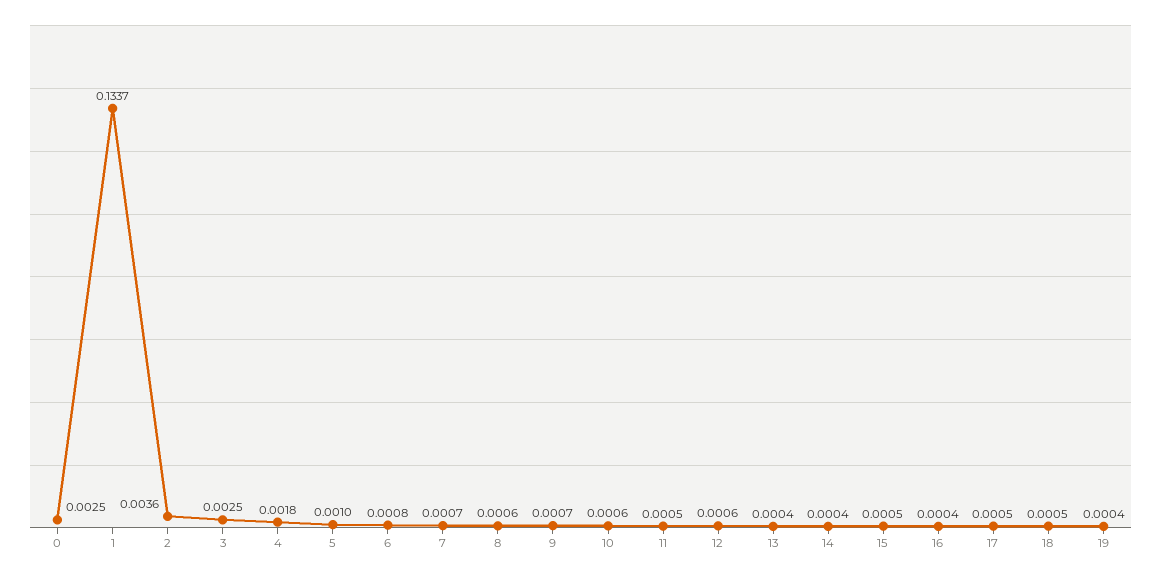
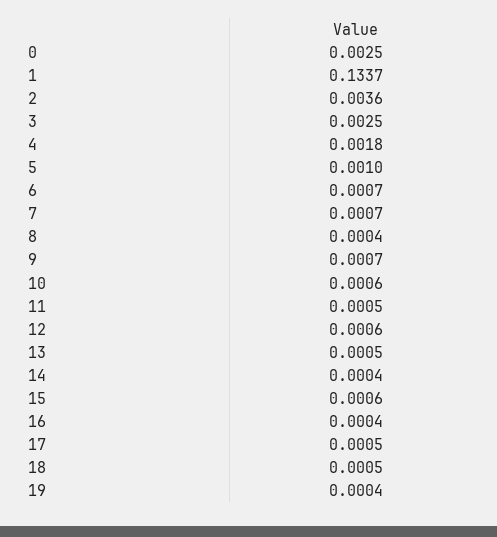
  {
    "0": 0.0025,
    "1": 0.1337,
    "2": 0.0036,
    "3": 0.0025,
    "4": 0.0018,
    "5": 0.001,
-   "6": 0.0008,
+   "6": 0.0007,
    "7": 0.0007,
-   "8": 0.0006,
+   "8": 0.0004,
    "9": 0.0007,
    "10": 0.0006,
    "11": 0.0005,
    "12": 0.0006,
-   "13": 0.0004,
+   "13": 0.0005,
    "14": 0.0004,
-   "15": 0.0005,
+   "15": 0.0006,
    "16": 0.0004,
    "17": 0.0005,
    "18": 0.0005,
    "19": 0.0004
  }

